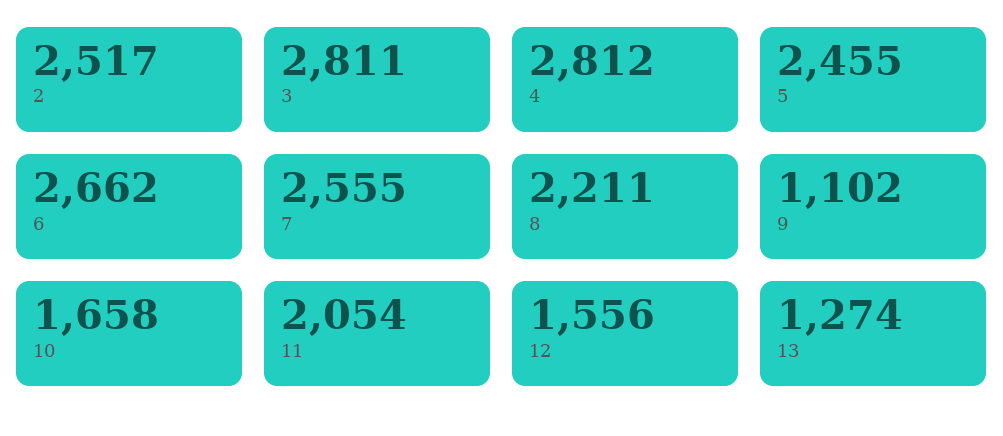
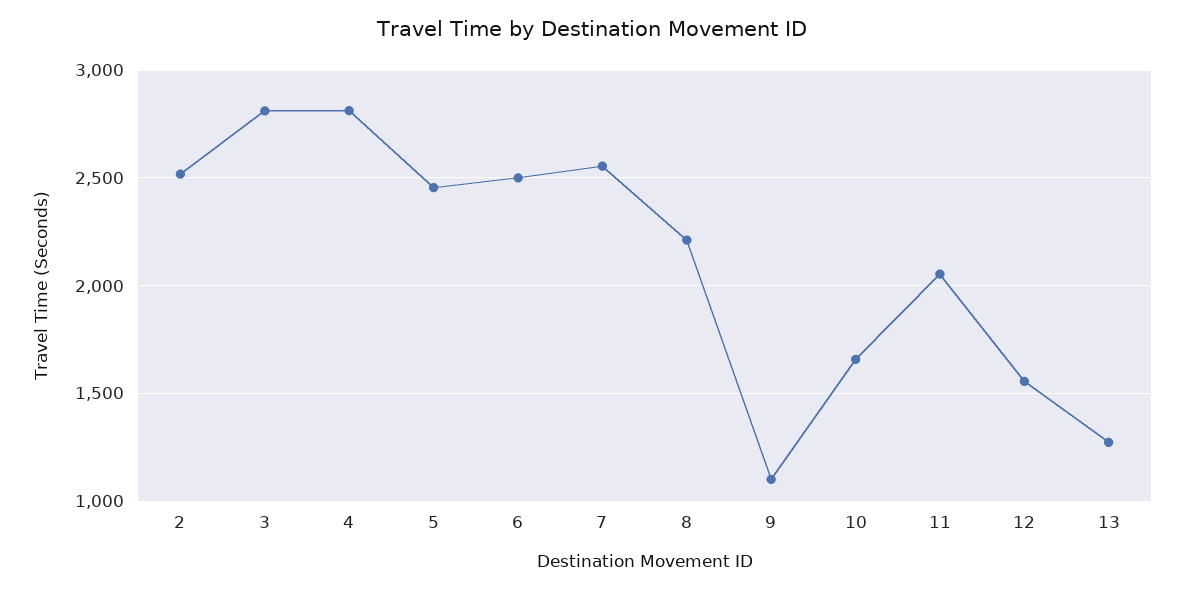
  {
    "2": 2517,
    "3": 2811,
    "4": 2812,
    "5": 2455,
-   "6": 2662,
+   "6": 2500,
    "7": 2555,
    "8": 2211,
    "9": 1102,
    "10": 1658,
    "11": 2054,
    "12": 1556,
    "13": 1274
  }

